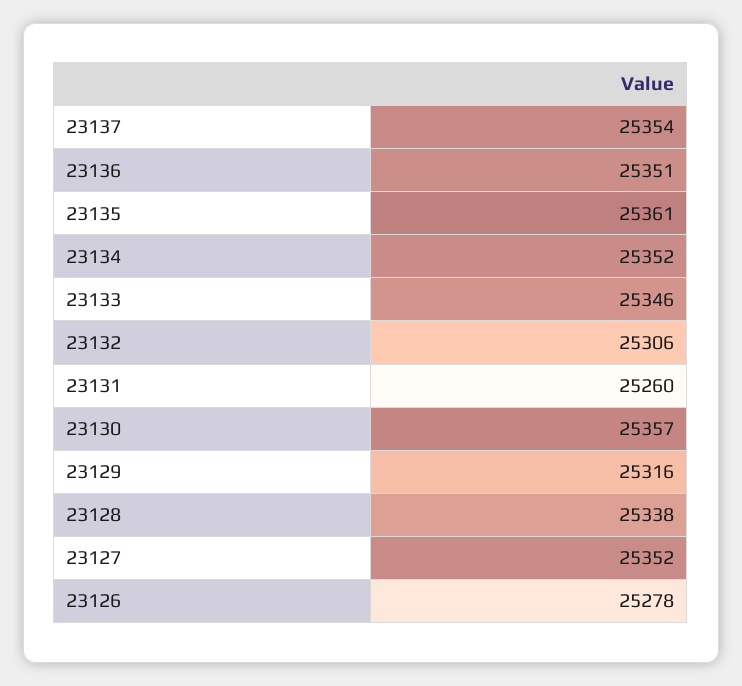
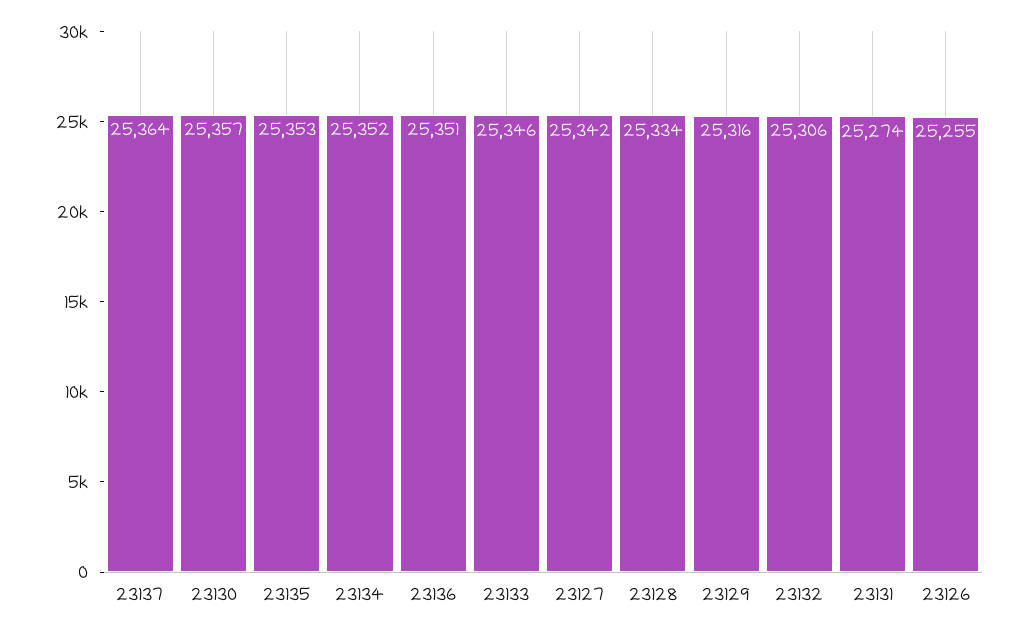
  {
-   "23137": 25354,
+   "23137": 25364,
    "23136": 25351,
-   "23135": 25361,
+   "23135": 25353,
    "23134": 25352,
    "23133": 25346,
    "23132": 25306,
-   "23131": 25260,
+   "23131": 25274,
    "23130": 25357,
    "23129": 25316,
-   "23128": 25338,
+   "23128": 25334,
-   "23127": 25352,
+   "23127": 25342,
-   "23126": 25278
+   "23126": 25255
  }

